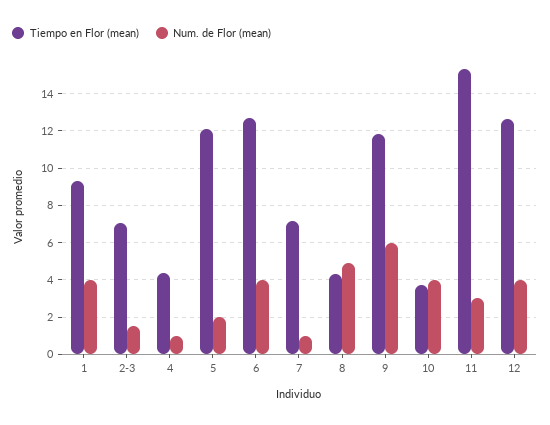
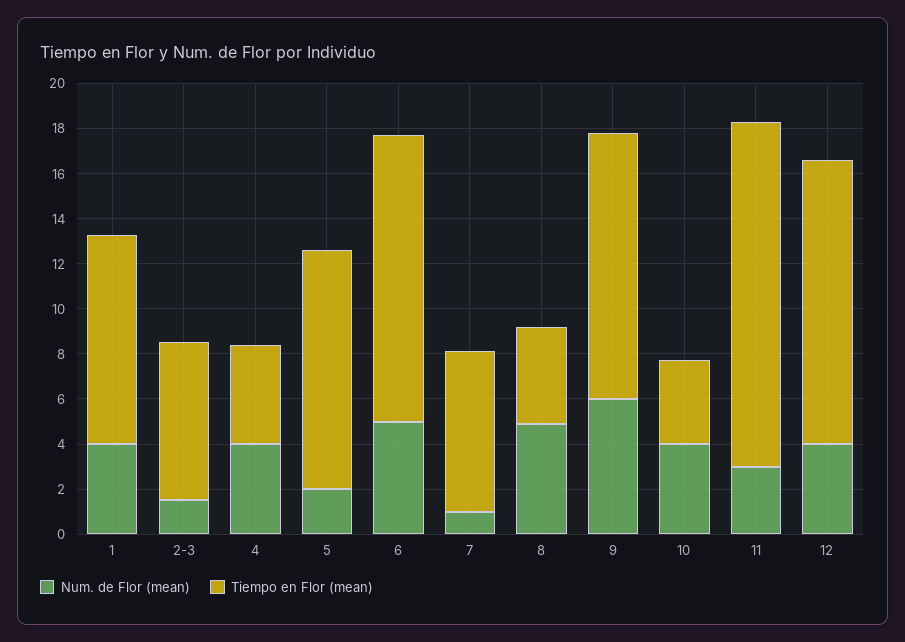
  {
    "Tiempo en Flor (mean)": {
      "1": 9.5,
      "2-3": 7,
      "4": 4.5,
-     "5": 12,
+     "5": 10.5,
      "6": 12.5,
      "7": 7,
      "8": 4.5,
      "9": 12,
      "10": 3.5,
      "11": 15.5,
      "12": 12.5
    },
    "Num. de Flor (mean)": {
      "1": 4,
      "2-3": 1.5,
-     "4": 1,
+     "4": 4,
      "5": 2,
-     "6": 4,
+     "6": 5,
      "7": 1,
      "8": 5,
      "9": 6,
      "10": 4,
      "11": 3,
      "12": 4
    }
  }

